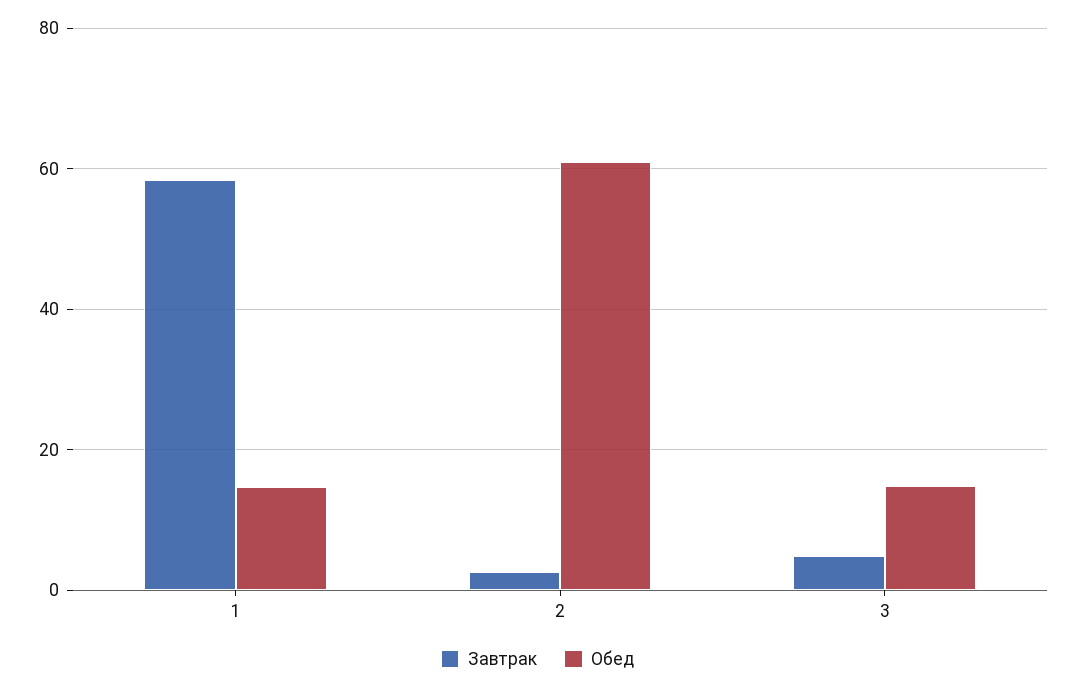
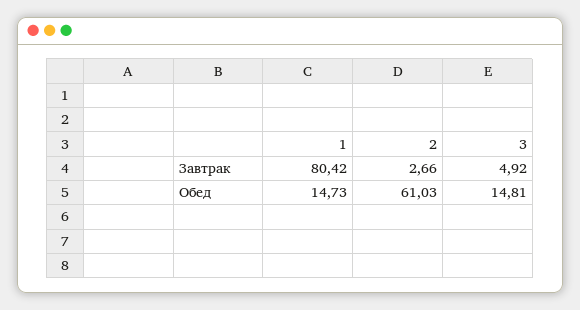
  {
    "Завтрак": {
-     "1": 58,
+     "1": 80.42,
      "2": 2.66,
      "3": 4.92
    },
    "Обед": {
      "1": 14.73,
      "2": 61.03,
      "3": 14.81
    }
  }

